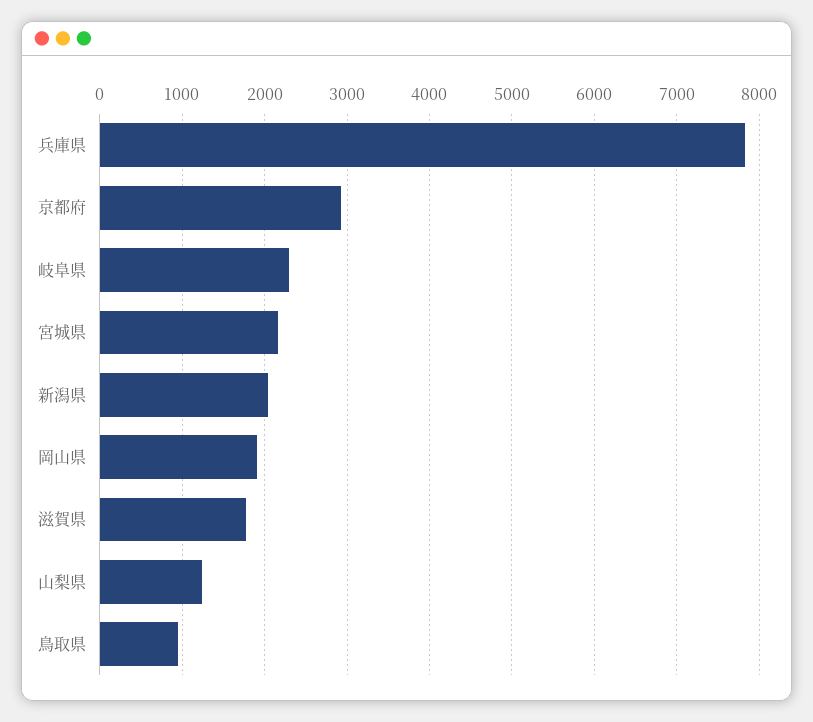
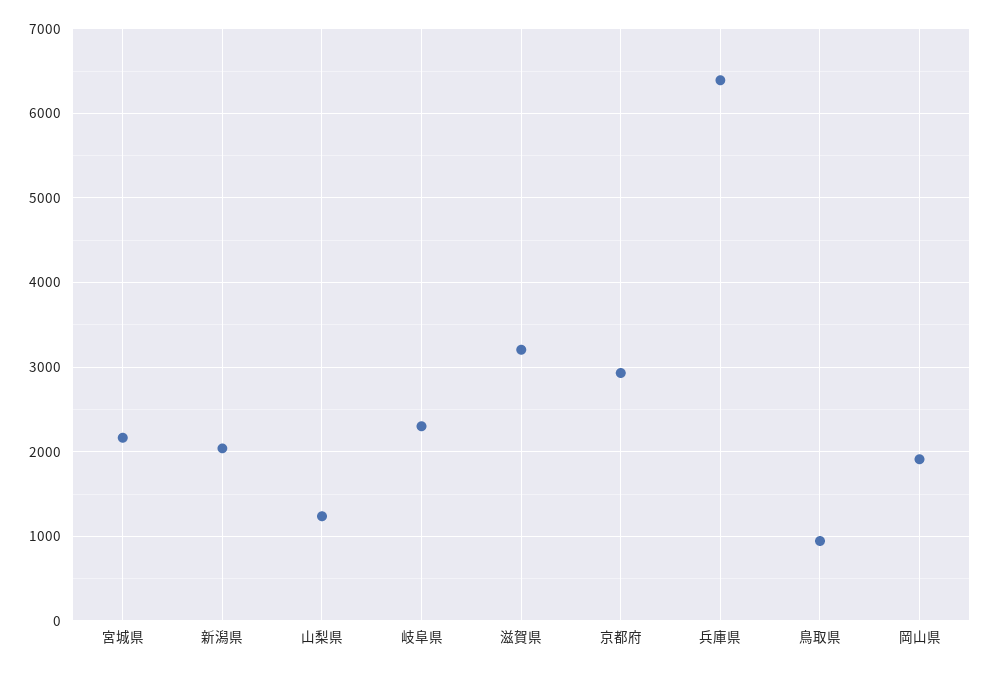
  {
-   "兵庫県": 7800,
+   "兵庫県": 6400,
    "京都府": 2900,
    "岐阜県": 2300,
    "宮城県": 2200,
    "新潟県": 2000,
    "岡山県": 1900,
-   "滋賀県": 1800,
+   "滋賀県": 3200,
    "山梨県": 1200,
    "鳥取県": 900
  }

